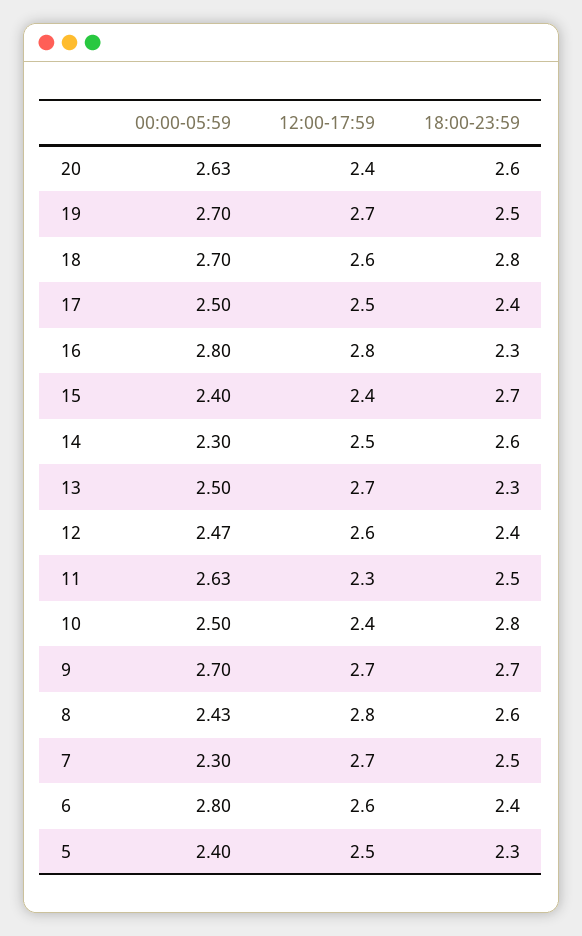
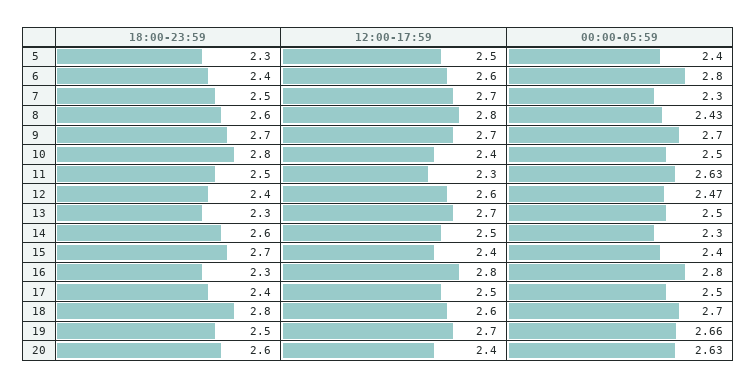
  {
    "00:00-05:59": {
      "20": 2.63,
-     "19": 2.7,
+     "19": 2.66,
      "18": 2.7,
      "17": 2.5,
      "16": 2.8,
      "15": 2.4,
      "14": 2.3,
      "13": 2.5,
      "12": 2.47,
      "11": 2.63,
      "10": 2.5,
      "9": 2.7,
      "8": 2.43,
      "7": 2.3,
      "6": 2.8,
      "5": 2.4
    },
    "12:00-17:59": {
      "20": 2.4,
      "19": 2.7,
      "18": 2.6,
      "17": 2.5,
      "16": 2.8,
      "15": 2.4,
      "14": 2.5,
      "13": 2.7,
      "12": 2.6,
      "11": 2.3,
      "10": 2.4,
      "9": 2.7,
      "8": 2.8,
      "7": 2.7,
      "6": 2.6,
      "5": 2.5
    },
    "18:00-23:59": {
      "20": 2.6,
      "19": 2.5,
      "18": 2.8,
      "17": 2.4,
      "16": 2.3,
      "15": 2.7,
      "14": 2.6,
      "13": 2.3,
      "12": 2.4,
      "11": 2.5,
      "10": 2.8,
      "9": 2.7,
      "8": 2.6,
      "7": 2.5,
      "6": 2.4,
      "5": 2.3
    }
  }

